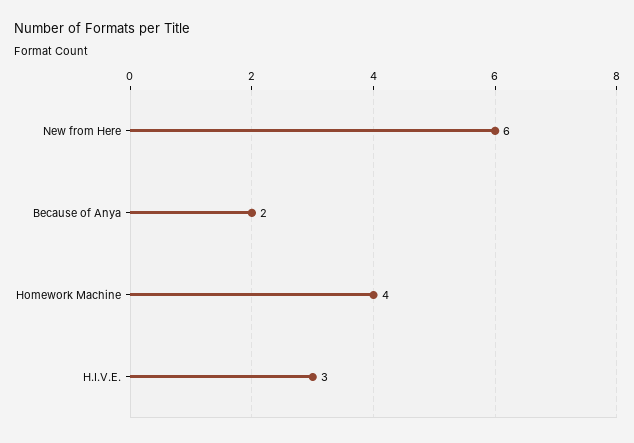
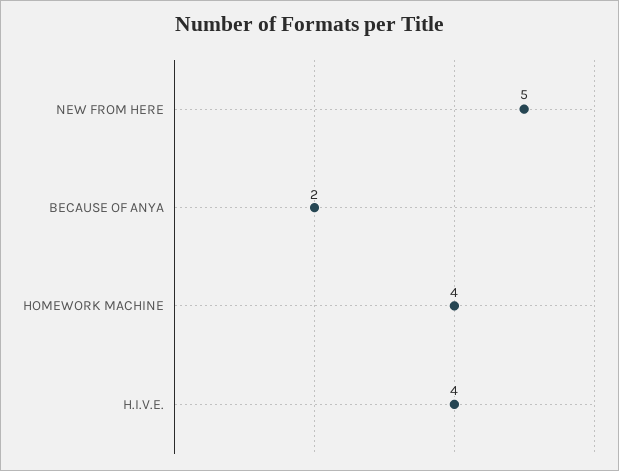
  {
-   "New from Here": 6,
+   "New from Here": 5,
    "Because of Anya": 2,
    "Homework Machine": 4,
-   "H.I.V.E.": 3
+   "H.I.V.E.": 4
  }

